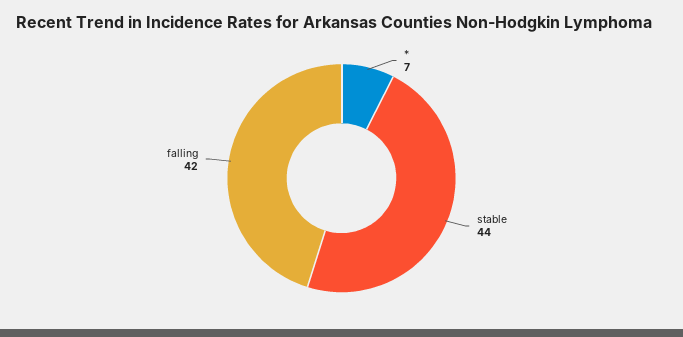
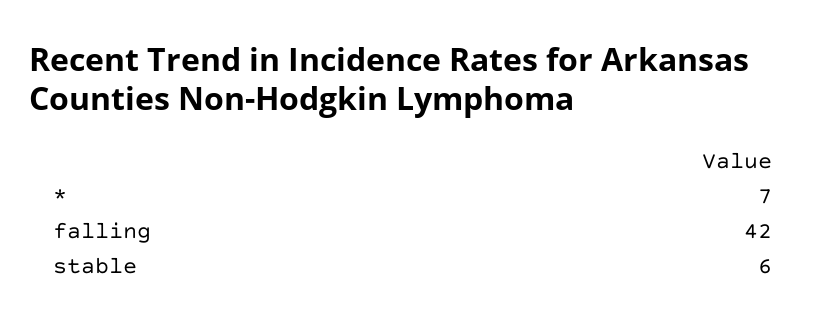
  {
    "*": 7,
-   "stable": 44,
+   "stable": 6,
    "falling": 42
  }

